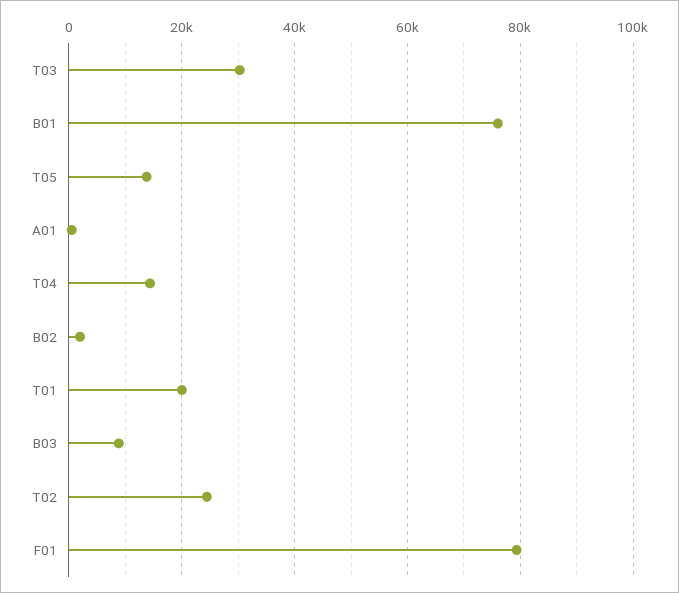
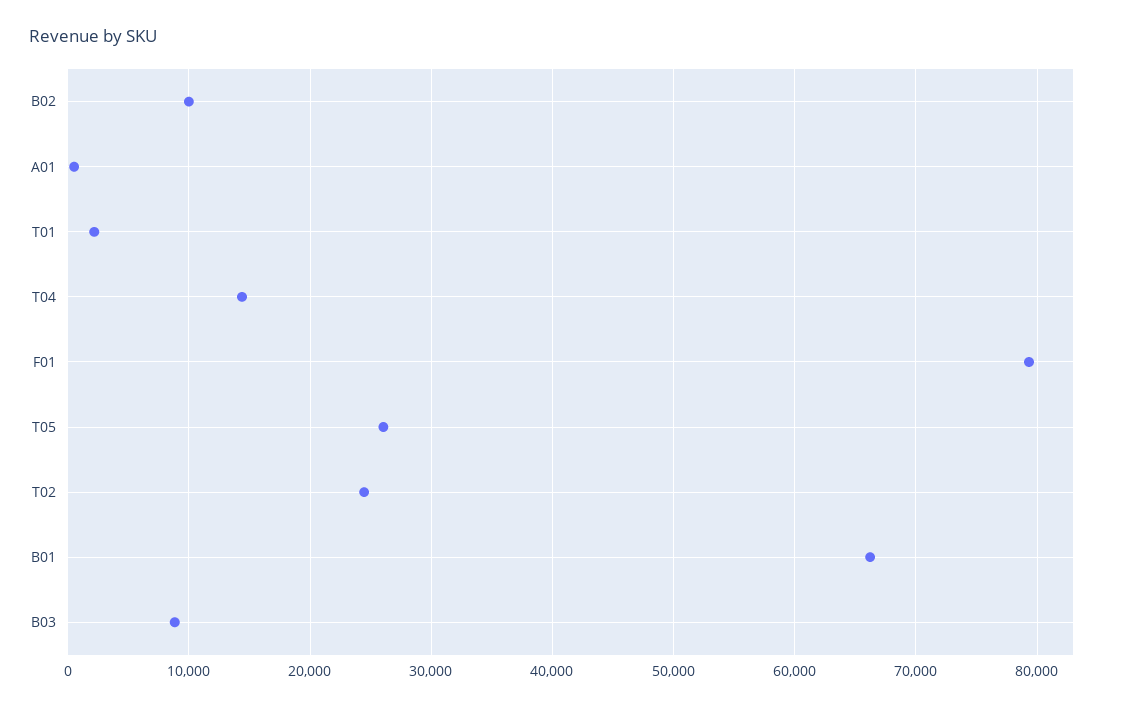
  {
-   "T03": 30000,
-   "B01": 76000,
+   "B01": 66000,
-   "T05": 14000,
+   "T05": 26000,
    "A01": 1000,
    "T04": 14000,
-   "B02": 2000,
+   "B02": 10000,
-   "T01": 20000,
+   "T01": 2000,
    "B03": 9000,
    "T02": 24000,
    "F01": 79000
  }

